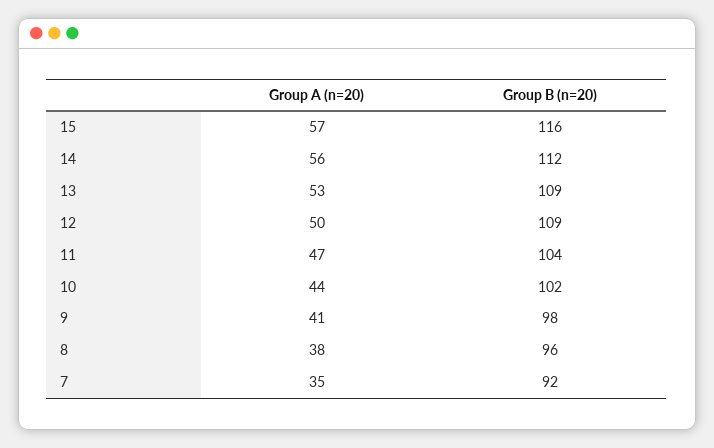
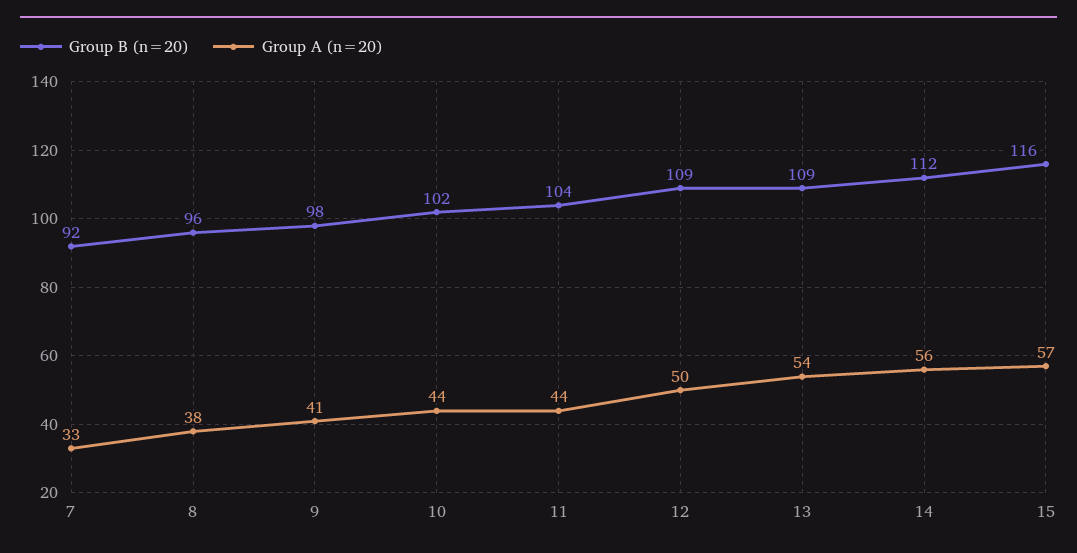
  {
    "Group A (n=20)": {
      "15": 57,
      "14": 56,
-     "13": 53,
+     "13": 54,
      "12": 50,
-     "11": 47,
+     "11": 44,
      "10": 44,
      "9": 41,
      "8": 38,
-     "7": 35
+     "7": 33
    },
    "Group B (n=20)": {
      "15": 116,
      "14": 112,
      "13": 109,
      "12": 109,
      "11": 104,
      "10": 102,
      "9": 98,
      "8": 96,
      "7": 92
    }
  }

